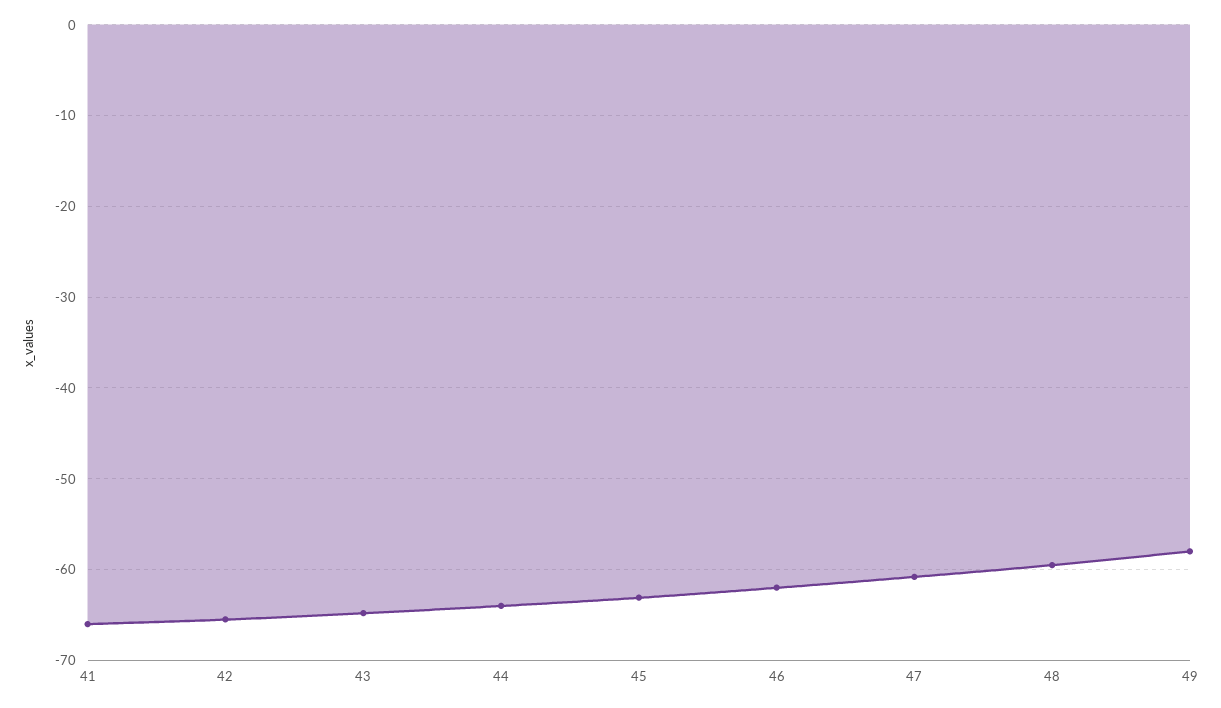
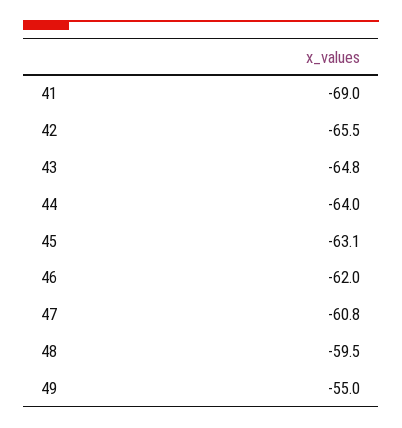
  {
-   "41": -66,
+   "41": -69,
    "42": -65.5,
    "43": -64.8,
    "44": -64,
    "45": -63.1,
    "46": -62,
    "47": -60.8,
    "48": -59.5,
-   "49": -58
+   "49": -55
  }

